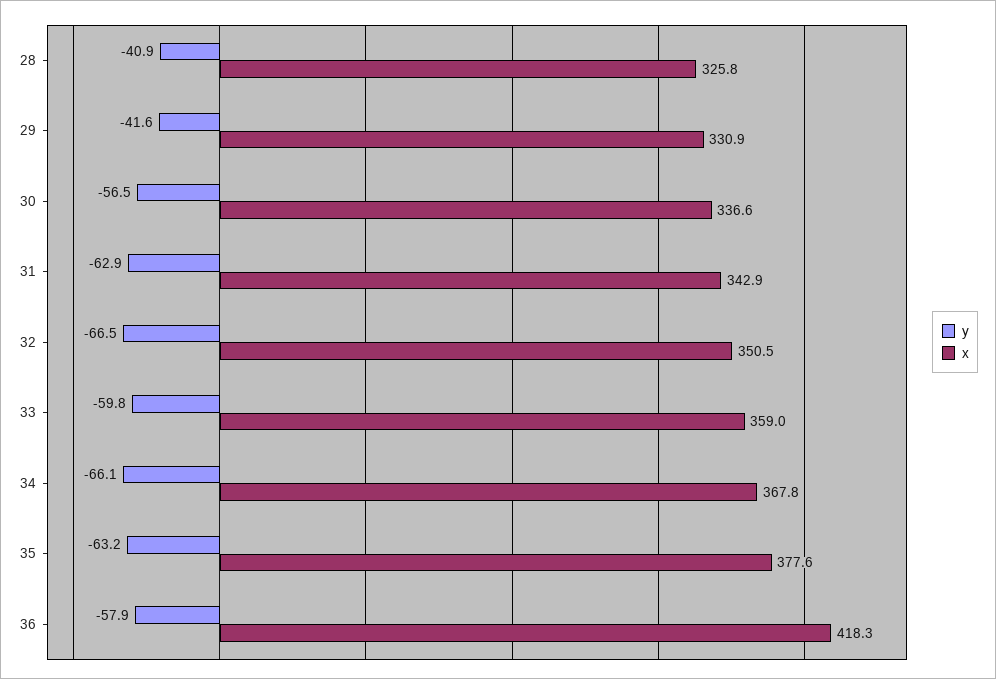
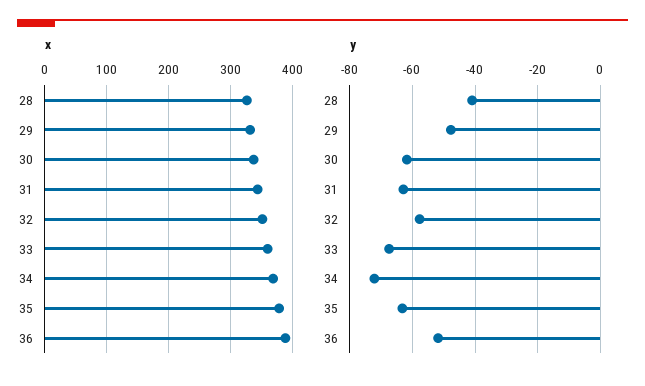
  {
    "y": {
      "28": -40.9,
-     "29": -41.6,
+     "29": -48,
-     "30": -56.5,
+     "30": -62,
      "31": -62.9,
-     "32": -66.5,
+     "32": -58,
-     "33": -59.8,
+     "33": -68,
-     "34": -66.1,
+     "34": -72,
      "35": -63.2,
-     "36": -57.9
+     "36": -52
    },
    "x": {
      "28": 325.8,
      "29": 330.9,
      "30": 336.6,
      "31": 342.9,
      "32": 350.5,
      "33": 359,
      "34": 367.8,
      "35": 377.6,
-     "36": 418.3
+     "36": 390
    }
  }

